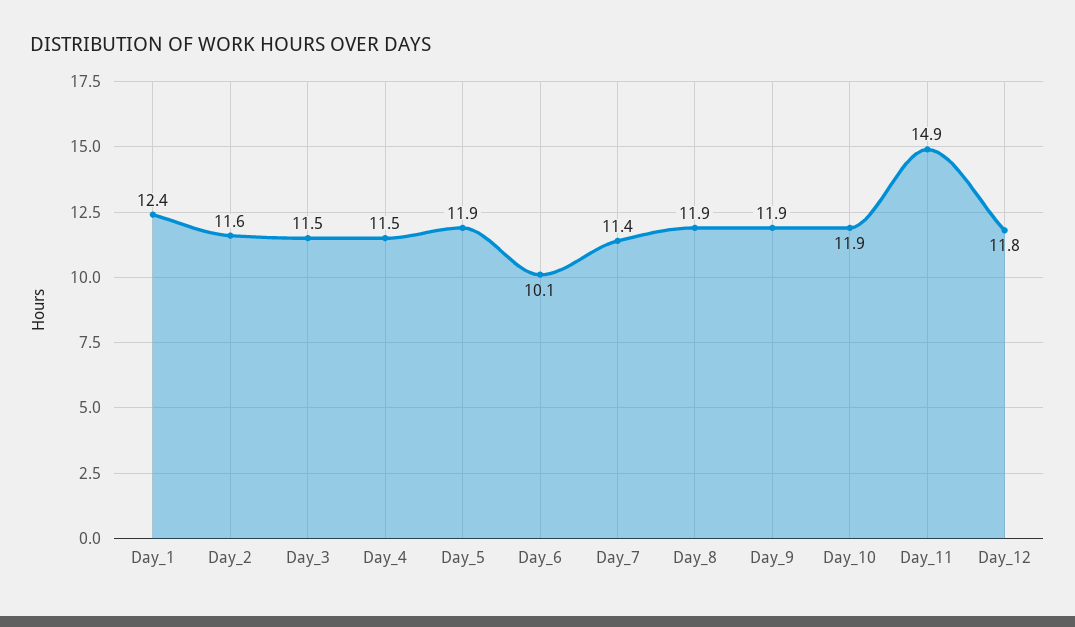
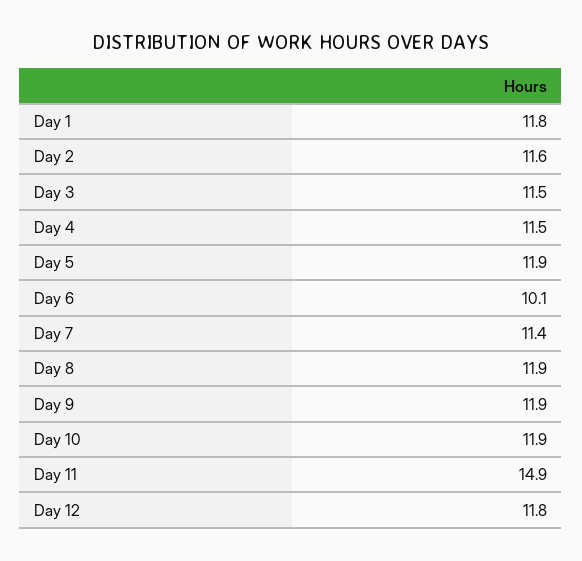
  {
-   "Day_1": 12.4,
+   "Day_1": 11.8,
    "Day_2": 11.6,
    "Day_3": 11.5,
    "Day_4": 11.5,
    "Day_5": 11.9,
    "Day_6": 10.1,
    "Day_7": 11.4,
    "Day_8": 11.9,
    "Day_9": 11.9,
    "Day_10": 11.9,
    "Day_11": 14.9,
    "Day_12": 11.8
  }

